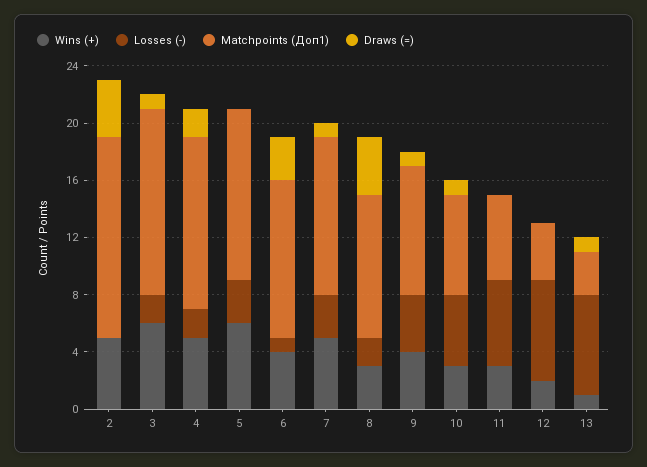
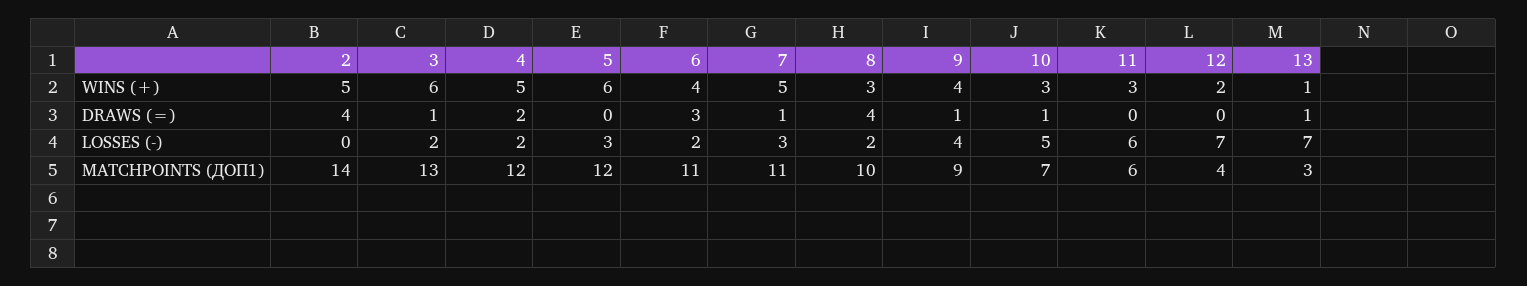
  {
    "Wins (+)": {
      "2": 5,
      "3": 6,
      "4": 5,
      "5": 6,
      "6": 4,
      "7": 5,
      "8": 3,
      "9": 4,
      "10": 3,
      "11": 3,
      "12": 2,
      "13": 1
    },
    "Losses (-)": {
      "2": 0,
      "3": 2,
      "4": 2,
      "5": 3,
-     "6": 1,
+     "6": 2,
      "7": 3,
      "8": 2,
      "9": 4,
      "10": 5,
      "11": 6,
      "12": 7,
      "13": 7
    },
    "Matchpoints (Доп1)": {
      "2": 14,
      "3": 13,
      "4": 12,
      "5": 12,
      "6": 11,
      "7": 11,
      "8": 10,
      "9": 9,
      "10": 7,
      "11": 6,
      "12": 4,
      "13": 3
    },
    "Draws (=)": {
      "2": 4,
      "3": 1,
      "4": 2,
      "5": 0,
      "6": 3,
      "7": 1,
      "8": 4,
      "9": 1,
      "10": 1,
      "11": 0,
      "12": 0,
      "13": 1
    }
  }

